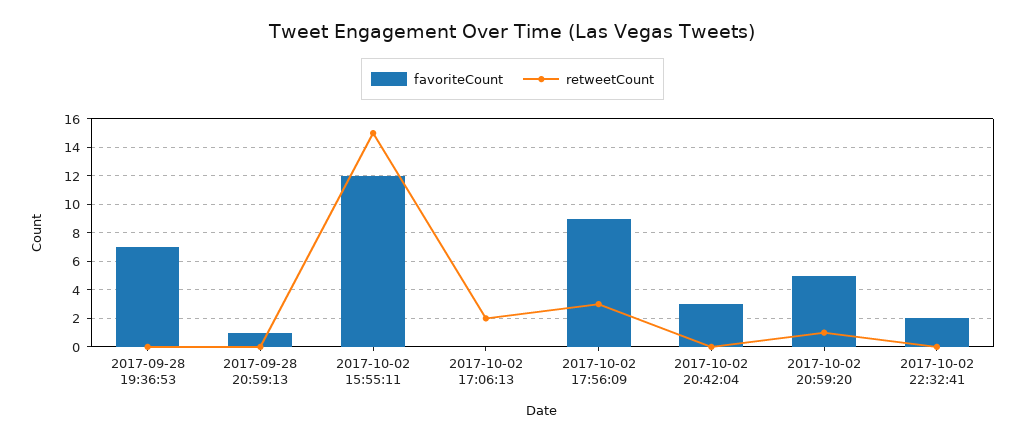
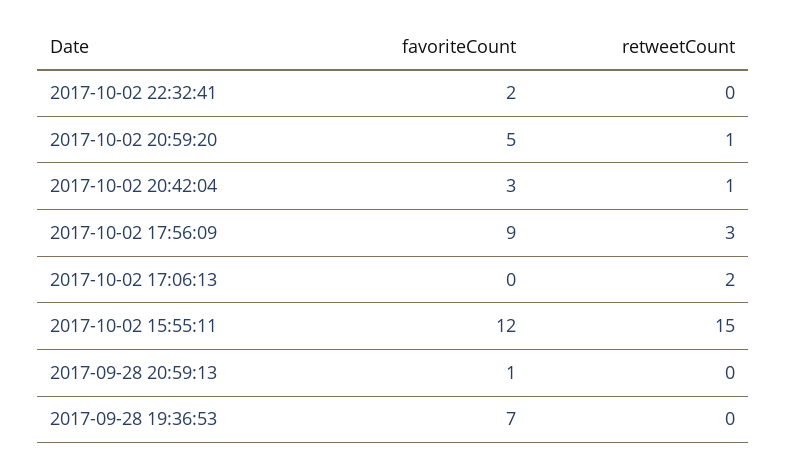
  {
    "favoriteCount": {
      "2017-09-28 19:36:53": 7,
      "2017-09-28 20:59:13": 1,
      "2017-10-02 15:55:11": 12,
      "2017-10-02 17:06:13": 0,
      "2017-10-02 17:56:09": 9,
      "2017-10-02 20:42:04": 3,
      "2017-10-02 20:59:20": 5,
      "2017-10-02 22:32:41": 2
    },
    "retweetCount": {
      "2017-09-28 19:36:53": 0,
      "2017-09-28 20:59:13": 0,
      "2017-10-02 15:55:11": 15,
      "2017-10-02 17:06:13": 2,
      "2017-10-02 17:56:09": 3,
-     "2017-10-02 20:42:04": 0,
+     "2017-10-02 20:42:04": 1,
      "2017-10-02 20:59:20": 1,
      "2017-10-02 22:32:41": 0
    }
  }

